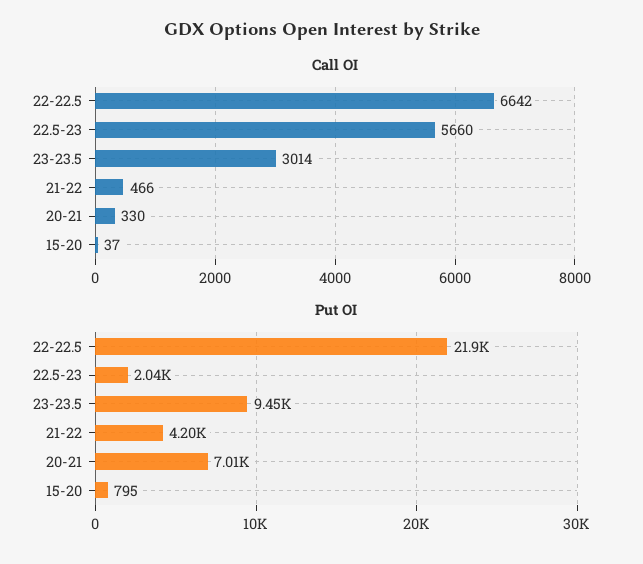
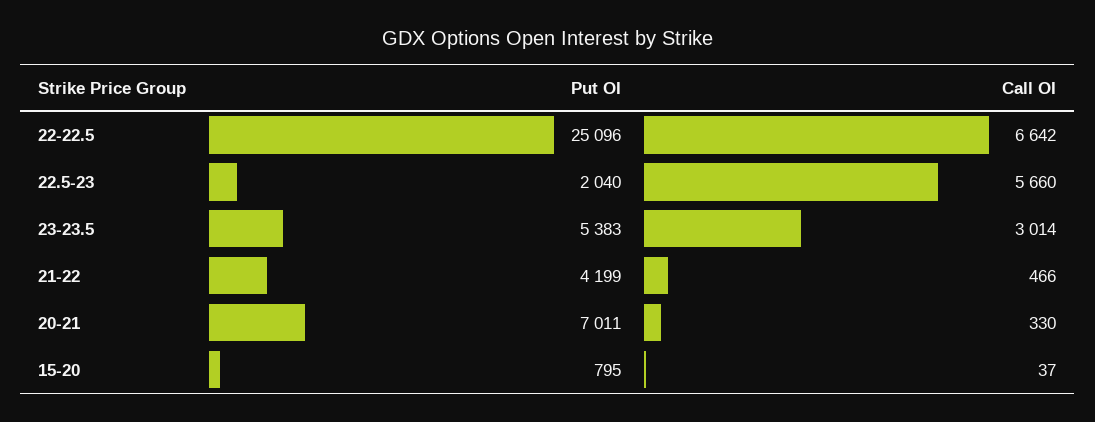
  {
    "Call OI": {
      "22-22.5": 6642,
      "22.5-23": 5660,
      "23-23.5": 3014,
      "21-22": 466,
      "20-21": 330,
      "15-20": 37
    },
    "Put OI": {
-     "22-22.5": 21900,
+     "22-22.5": 25096,
      "22.5-23": 2040,
-     "23-23.5": 9450,
+     "23-23.5": 5383,
      "21-22": 4199,
      "20-21": 7011,
      "15-20": 795
    }
  }

